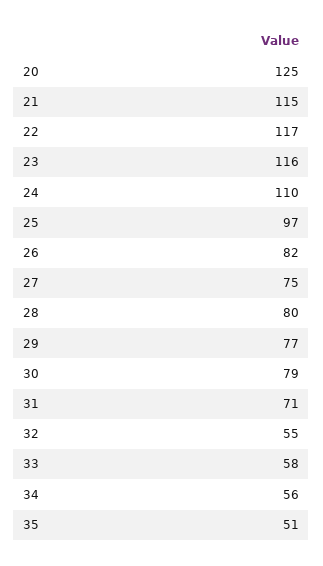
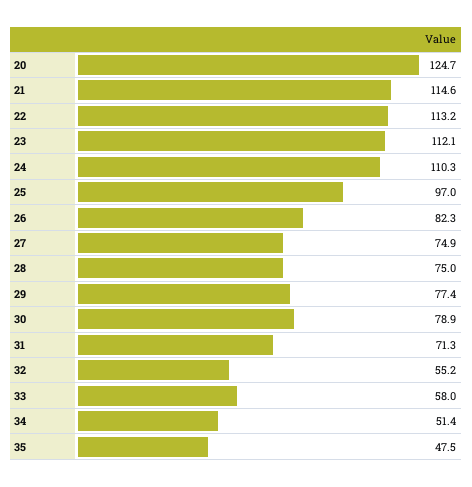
  {
    "20": 124.7,
    "21": 114.6,
-   "22": 117,
+   "22": 113.2,
-   "23": 116,
+   "23": 112.1,
    "24": 110.3,
    "25": 97,
    "26": 82.3,
    "27": 74.9,
-   "28": 80,
+   "28": 75,
    "29": 77.4,
    "30": 78.9,
    "31": 71.3,
    "32": 55.2,
    "33": 58,
-   "34": 56,
+   "34": 51.4,
-   "35": 51
+   "35": 47.5
  }

